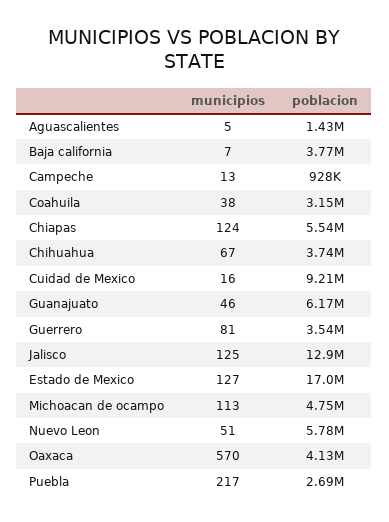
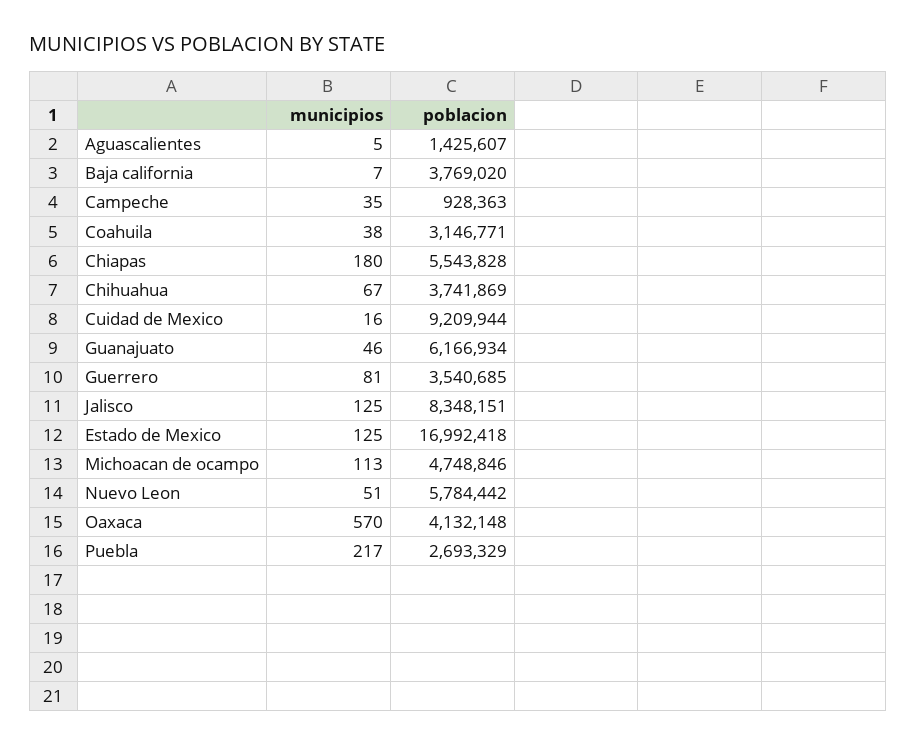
  {
    "municipios": {
      "Aguascalientes": 5,
      "Baja california": 7,
-     "Campeche": 13,
+     "Campeche": 35,
      "Coahuila": 38,
-     "Chiapas": 124,
+     "Chiapas": 180,
      "Chihuahua": 67,
      "Cuidad de Mexico": 16,
      "Guanajuato": 46,
      "Guerrero": 81,
      "Jalisco": 125,
-     "Estado de Mexico": 127,
+     "Estado de Mexico": 125,
      "Michoacan de ocampo": 113,
      "Nuevo Leon": 51,
      "Oaxaca": 570,
      "Puebla": 217
    },
    "poblacion": {
      "Aguascalientes": 1425607,
      "Baja california": 3769020,
      "Campeche": 928363,
      "Coahuila": 3146771,
      "Chiapas": 5543828,
      "Chihuahua": 3741869,
      "Cuidad de Mexico": 9209944,
      "Guanajuato": 6166934,
      "Guerrero": 3540685,
-     "Jalisco": 12900000,
+     "Jalisco": 8348151,
      "Estado de Mexico": 16992418,
      "Michoacan de ocampo": 4748846,
      "Nuevo Leon": 5784442,
      "Oaxaca": 4132148,
      "Puebla": 2693329
    }
  }

